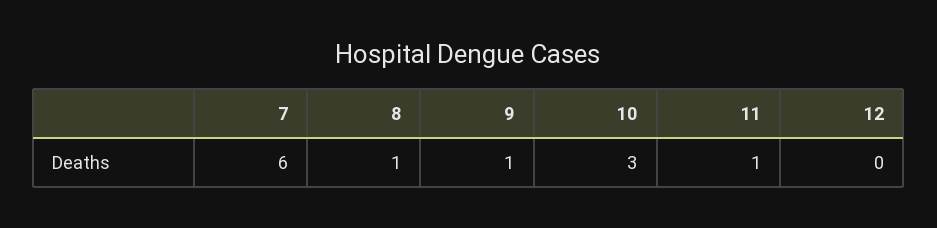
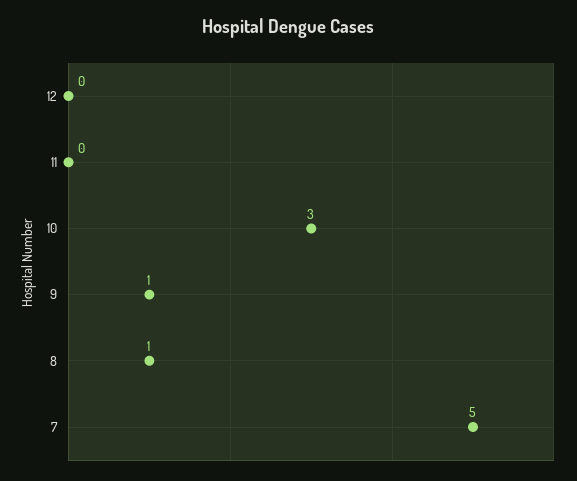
  {
-   "7": 6,
+   "7": 5,
    "8": 1,
    "9": 1,
    "10": 3,
-   "11": 1,
+   "11": 0,
    "12": 0
  }

